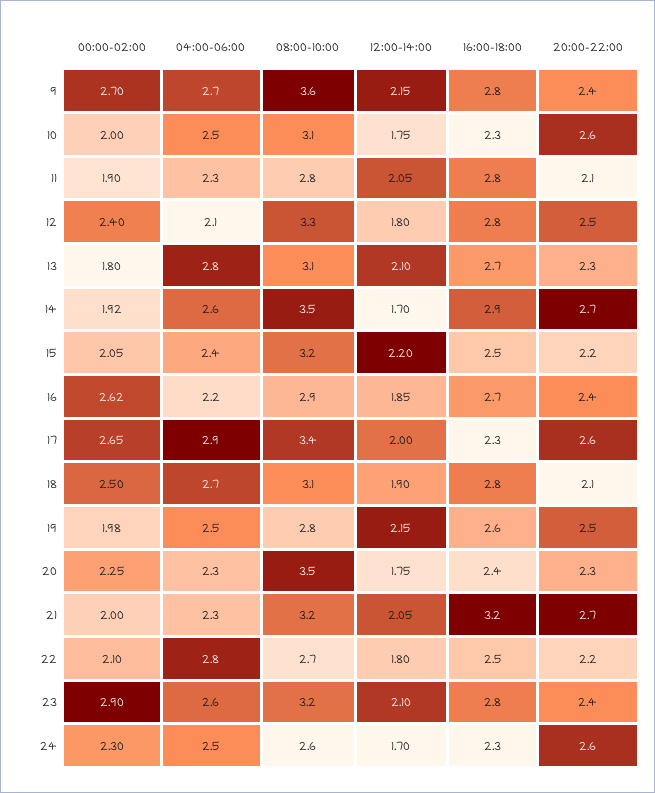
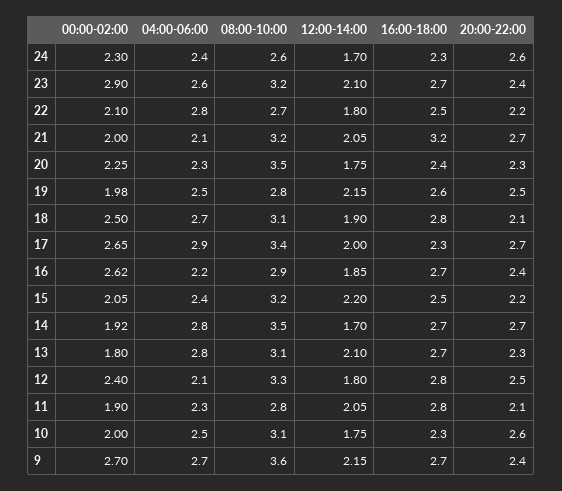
  {
    "00:00-02:00": {
      "9": 2.7,
      "10": 2,
      "11": 1.9,
      "12": 2.4,
      "13": 1.8,
      "14": 1.92,
      "15": 2.05,
      "16": 2.62,
      "17": 2.65,
      "18": 2.5,
      "19": 1.98,
      "20": 2.25,
      "21": 2,
      "22": 2.1,
      "23": 2.9,
      "24": 2.3
    },
    "04:00-06:00": {
      "9": 2.7,
      "10": 2.5,
      "11": 2.3,
      "12": 2.1,
      "13": 2.8,
-     "14": 2.6,
+     "14": 2.8,
      "15": 2.4,
      "16": 2.2,
      "17": 2.9,
      "18": 2.7,
      "19": 2.5,
      "20": 2.3,
-     "21": 2.3,
+     "21": 2.1,
      "22": 2.8,
      "23": 2.6,
-     "24": 2.5
+     "24": 2.4
    },
    "08:00-10:00": {
      "9": 3.6,
      "10": 3.1,
      "11": 2.8,
      "12": 3.3,
      "13": 3.1,
      "14": 3.5,
      "15": 3.2,
      "16": 2.9,
      "17": 3.4,
      "18": 3.1,
      "19": 2.8,
      "20": 3.5,
      "21": 3.2,
      "22": 2.7,
      "23": 3.2,
      "24": 2.6
    },
    "12:00-14:00": {
      "9": 2.15,
      "10": 1.75,
      "11": 2.05,
      "12": 1.8,
      "13": 2.1,
      "14": 1.7,
      "15": 2.2,
      "16": 1.85,
      "17": 2,
      "18": 1.9,
      "19": 2.15,
      "20": 1.75,
      "21": 2.05,
      "22": 1.8,
      "23": 2.1,
      "24": 1.7
    },
    "16:00-18:00": {
-     "9": 2.8,
+     "9": 2.7,
      "10": 2.3,
      "11": 2.8,
      "12": 2.8,
      "13": 2.7,
-     "14": 2.9,
+     "14": 2.7,
      "15": 2.5,
      "16": 2.7,
      "17": 2.3,
      "18": 2.8,
      "19": 2.6,
      "20": 2.4,
      "21": 3.2,
      "22": 2.5,
-     "23": 2.8,
+     "23": 2.7,
      "24": 2.3
    },
    "20:00-22:00": {
      "9": 2.4,
      "10": 2.6,
      "11": 2.1,
      "12": 2.5,
      "13": 2.3,
      "14": 2.7,
      "15": 2.2,
      "16": 2.4,
-     "17": 2.6,
+     "17": 2.7,
      "18": 2.1,
      "19": 2.5,
      "20": 2.3,
      "21": 2.7,
      "22": 2.2,
      "23": 2.4,
      "24": 2.6
    }
  }

